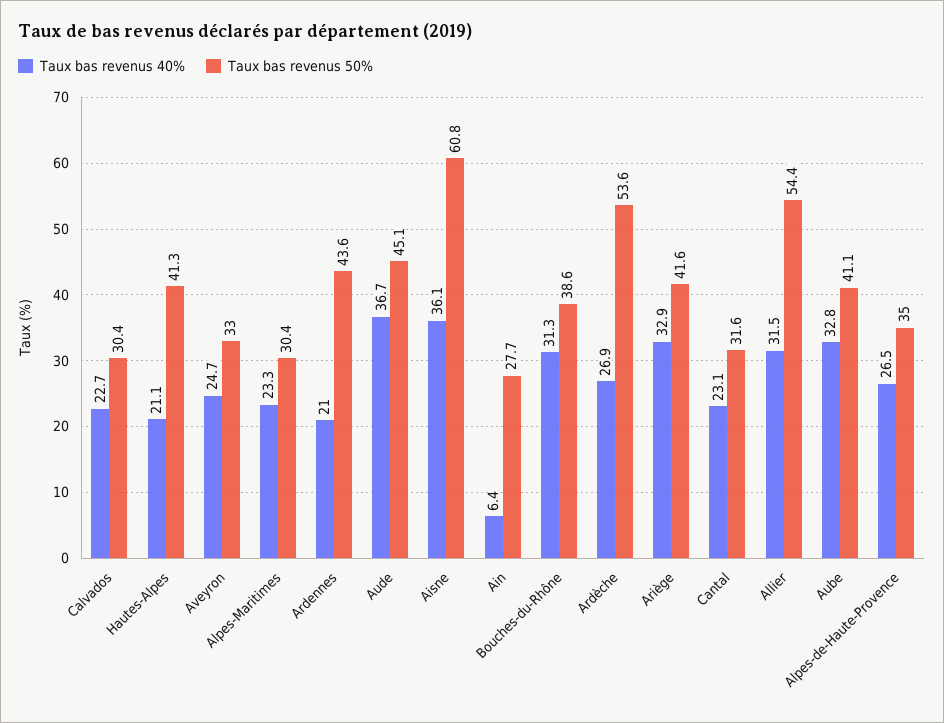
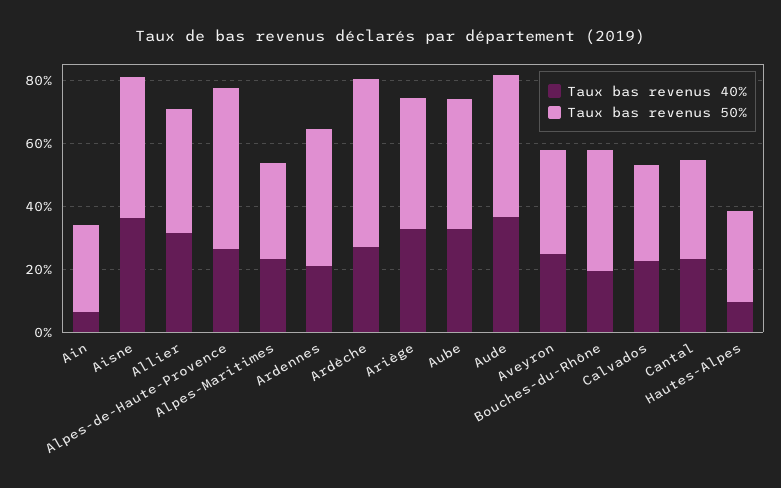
  {
    "Taux bas revenus 40%": {
      "Calvados": 22.7,
-     "Hautes-Alpes": 21.1,
+     "Hautes-Alpes": 10,
      "Aveyron": 24.7,
      "Alpes-Maritimes": 23.3,
      "Ardennes": 21,
      "Aude": 36.7,
      "Aisne": 36.1,
      "Ain": 6.4,
-     "Bouches-du-Rhône": 31.3,
+     "Bouches-du-Rhône": 20,
      "Ardèche": 26.9,
      "Ariège": 32.9,
      "Cantal": 23.1,
      "Allier": 31.5,
      "Aube": 32.8,
      "Alpes-de-Haute-Provence": 26.5
    },
    "Taux bas revenus 50%": {
      "Calvados": 30.4,
-     "Hautes-Alpes": 41.3,
+     "Hautes-Alpes": 30,
      "Aveyron": 33,
      "Alpes-Maritimes": 30.4,
      "Ardennes": 43.6,
      "Aude": 45.1,
-     "Aisne": 60.8,
+     "Aisne": 45,
      "Ain": 27.7,
      "Bouches-du-Rhône": 38.6,
      "Ardèche": 53.6,
      "Ariège": 41.6,
      "Cantal": 31.6,
-     "Allier": 54.4,
+     "Allier": 40,
      "Aube": 41.1,
-     "Alpes-de-Haute-Provence": 35
+     "Alpes-de-Haute-Provence": 50
    }
  }

